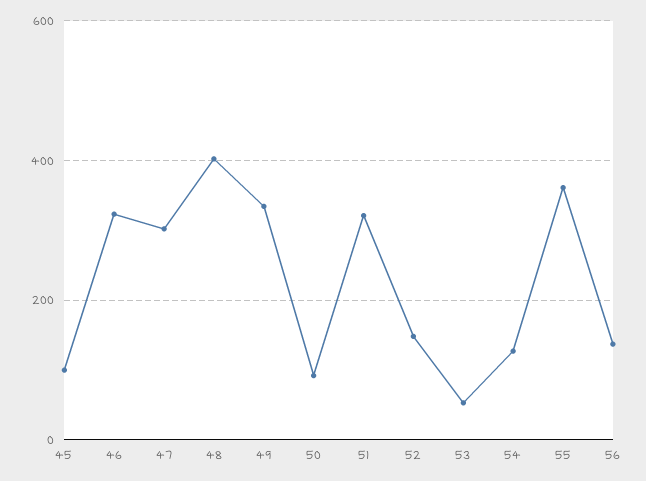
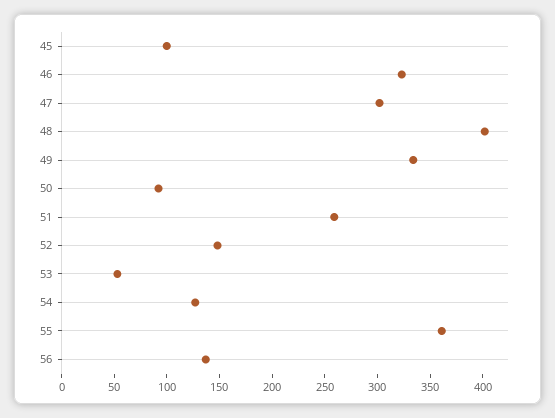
  {
    "45": 100,
    "46": 320,
    "47": 300,
    "48": 400,
    "49": 330,
    "50": 90,
-   "51": 320,
+   "51": 260,
    "52": 150,
    "53": 50,
    "54": 130,
    "55": 360,
    "56": 140
  }

